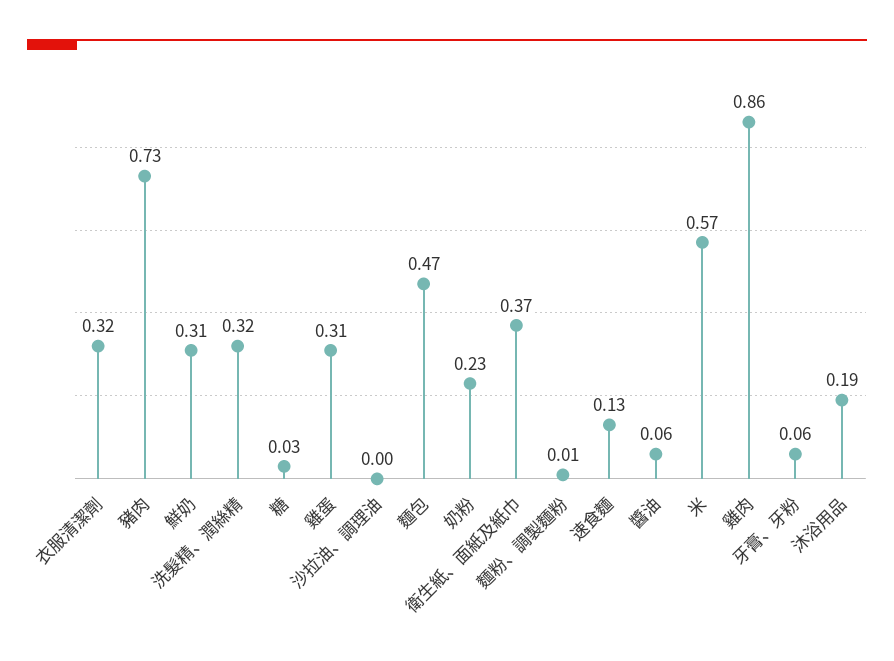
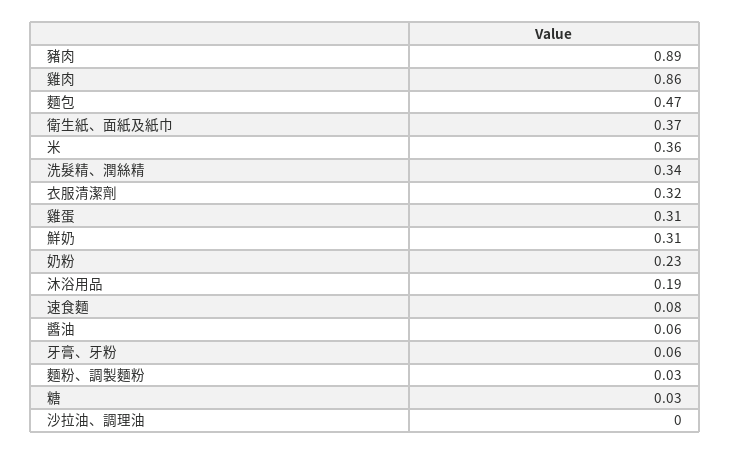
  {
    "衣服清潔劑": 0.32,
-   "豬肉": 0.73,
+   "豬肉": 0.89,
    "鮮奶": 0.31,
-   "洗髮精、潤絲精": 0.32,
+   "洗髮精、潤絲精": 0.34,
    "糖": 0.03,
    "雞蛋": 0.31,
    "沙拉油、調理油": 0,
    "麵包": 0.47,
    "奶粉": 0.23,
    "衛生紙、面紙及紙巾": 0.37,
-   "麵粉、調製麵粉": 0.01,
+   "麵粉、調製麵粉": 0.03,
-   "速食麵": 0.13,
+   "速食麵": 0.08,
    "醬油": 0.06,
-   "米": 0.57,
+   "米": 0.36,
    "雞肉": 0.86,
    "牙膏、牙粉": 0.06,
    "沐浴用品": 0.19
  }

